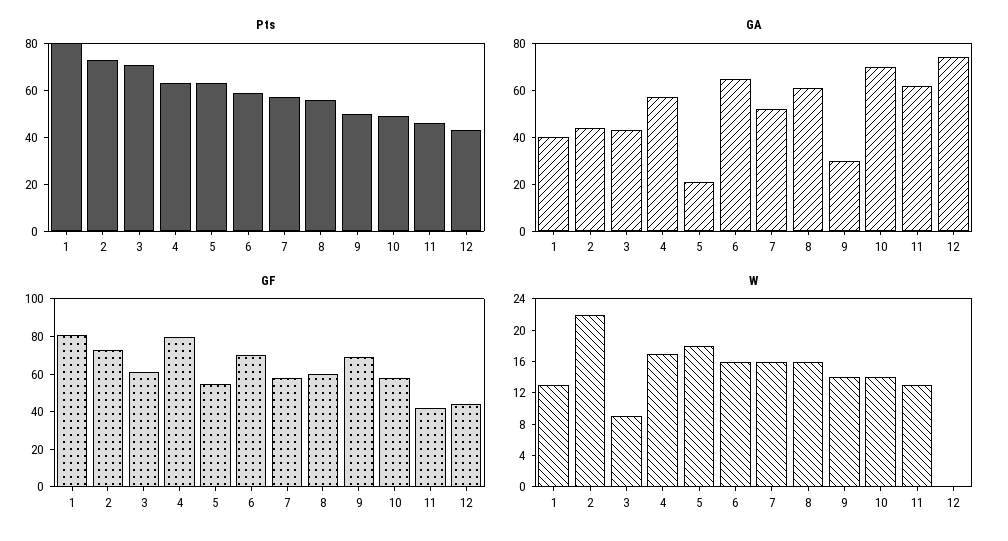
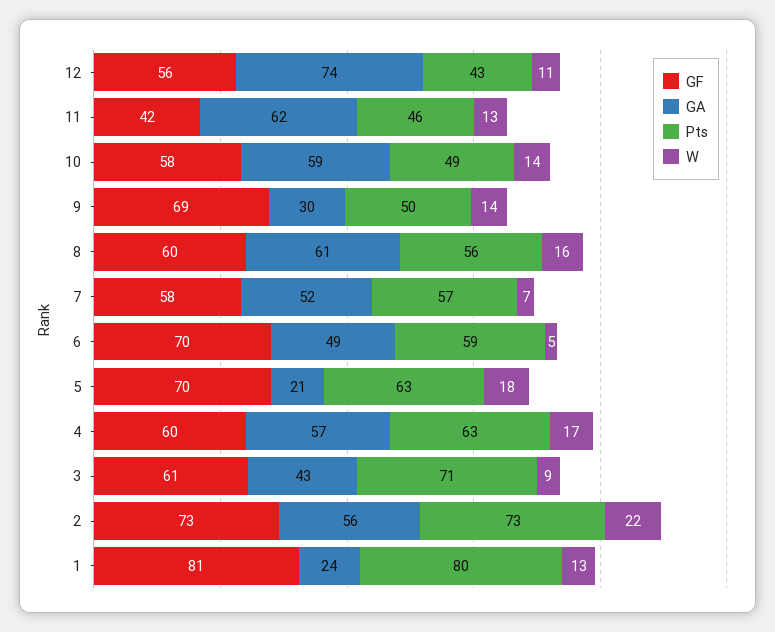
  {
    "Pts": {
      "1": 80,
      "2": 73,
      "3": 71,
      "4": 63,
      "5": 63,
      "6": 59,
      "7": 57,
      "8": 56,
      "9": 50,
      "10": 49,
      "11": 46,
      "12": 43
    },
    "GA": {
-     "1": 40,
+     "1": 24,
-     "2": 45,
+     "2": 56,
      "3": 43,
      "4": 57,
      "5": 21,
-     "6": 65,
+     "6": 49,
      "7": 52,
      "8": 61,
      "9": 30,
-     "10": 70,
+     "10": 59,
      "11": 62,
      "12": 74
    },
    "GF": {
      "1": 81,
      "2": 73,
      "3": 61,
-     "4": 80,
+     "4": 60,
-     "5": 55,
+     "5": 70,
      "6": 70,
      "7": 58,
      "8": 60,
      "9": 69,
      "10": 58,
      "11": 42,
-     "12": 45
+     "12": 56
    },
    "W": {
      "1": 13,
      "2": 22,
      "3": 9,
      "4": 17,
      "5": 18,
-     "6": 16,
+     "6": 5,
-     "7": 16,
+     "7": 7,
      "8": 16,
      "9": 14,
      "10": 14,
      "11": 13,
-     "12": 0
+     "12": 11
    }
  }

